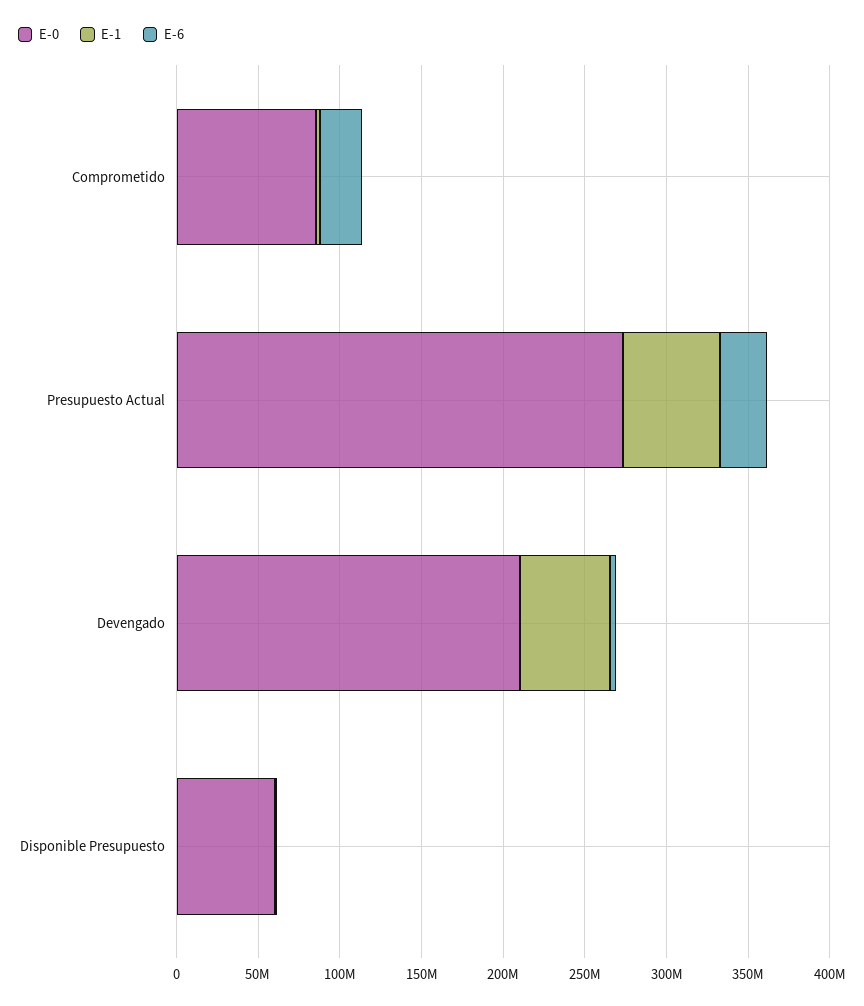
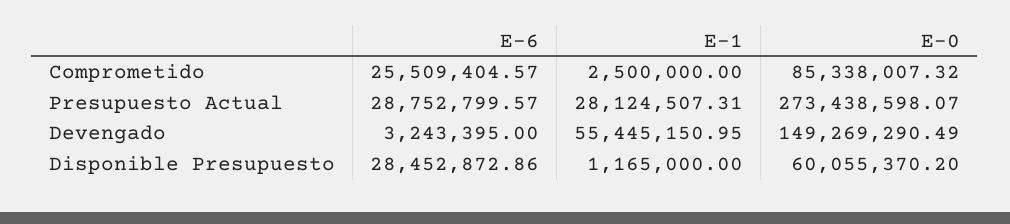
  {
    "E-0": {
      "Comprometido": 85338007.32,
      "Presupuesto Actual": 273438598.07,
-     "Devengado": 210000000,
+     "Devengado": 149269290.49,
      "Disponible Presupuesto": 60055370.2
    },
    "E-1": {
      "Comprometido": 2500000,
-     "Presupuesto Actual": 60000000,
+     "Presupuesto Actual": 28124507.31,
      "Devengado": 55445150.95,
      "Disponible Presupuesto": 1165000
    },
    "E-6": {
      "Comprometido": 25509404.57,
      "Presupuesto Actual": 28752799.57,
      "Devengado": 3243395,
-     "Disponible Presupuesto": 0
+     "Disponible Presupuesto": 28452872.86
    }
  }

